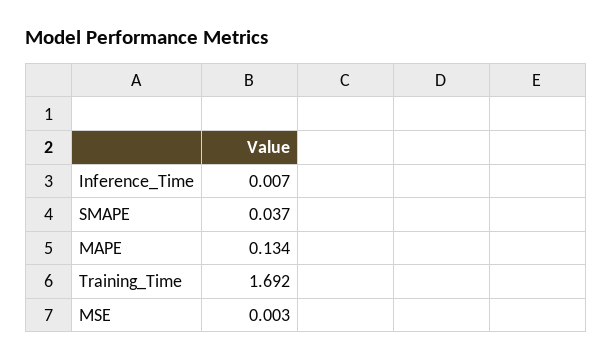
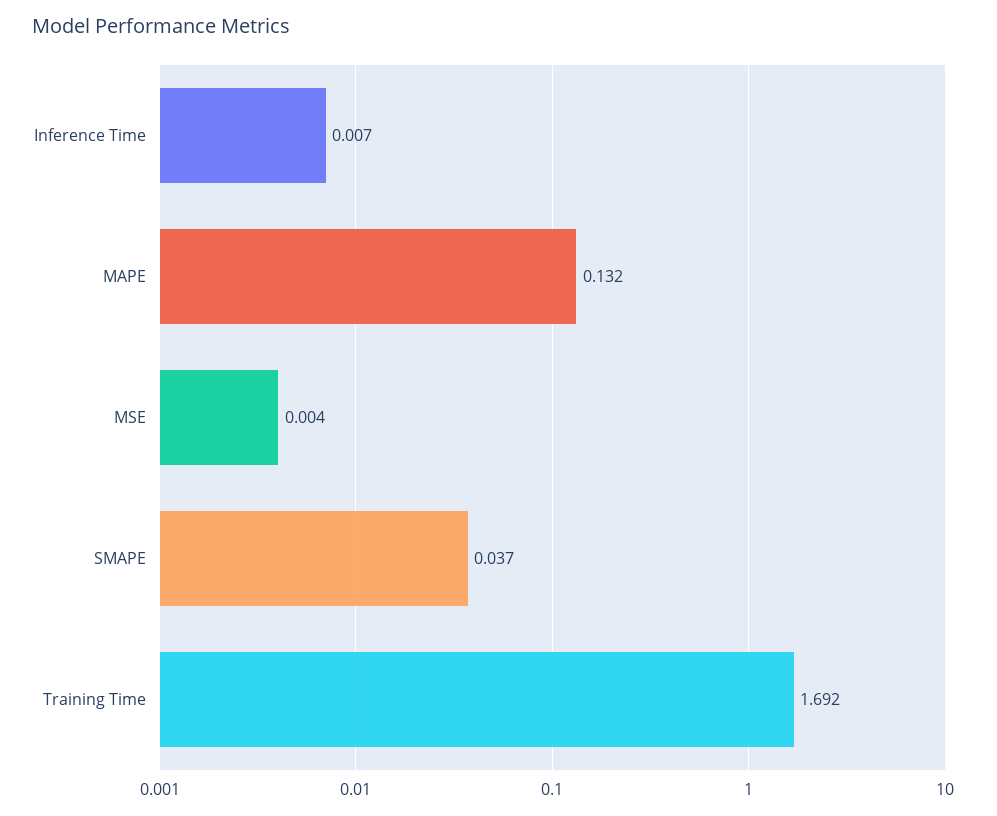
  {
    "Inference_Time": 0.007,
    "SMAPE": 0.037,
-   "MAPE": 0.134,
+   "MAPE": 0.132,
    "Training_Time": 1.692,
-   "MSE": 0.003
+   "MSE": 0.004
  }

